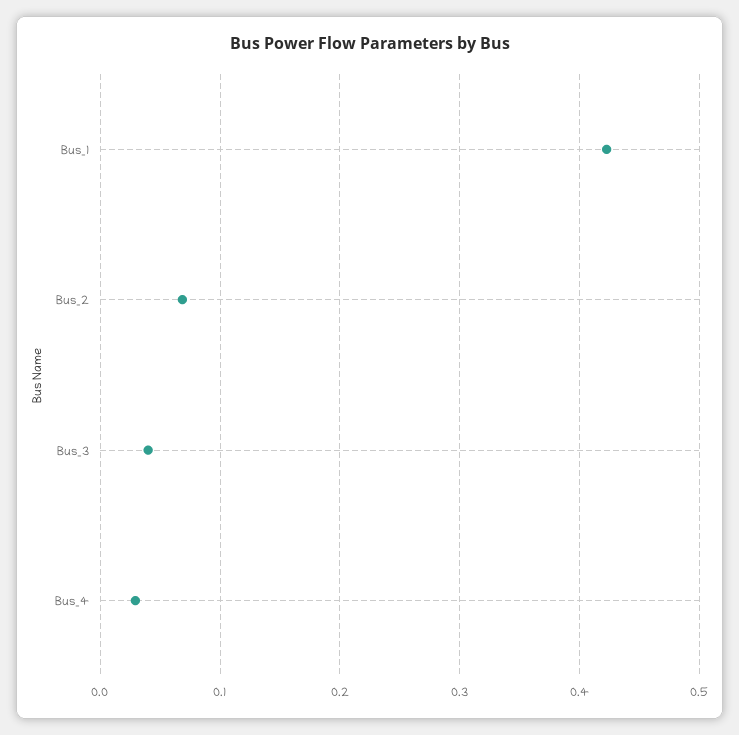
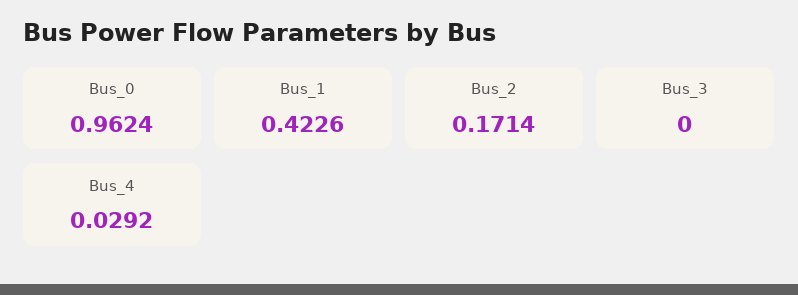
  {
    "Bus_1": 0.4226,
-   "Bus_2": 0.07,
+   "Bus_2": 0.1714,
-   "Bus_3": 0.04,
+   "Bus_3": 0,
-   "Bus_4": 0.0292
+   "Bus_4": 0.0292,
+   "Bus_0": 0.9624
  }

